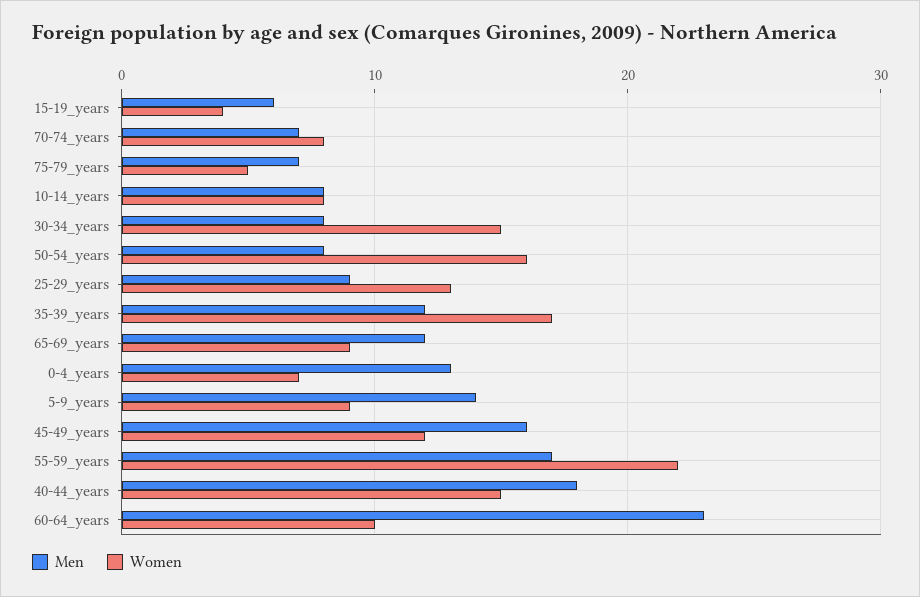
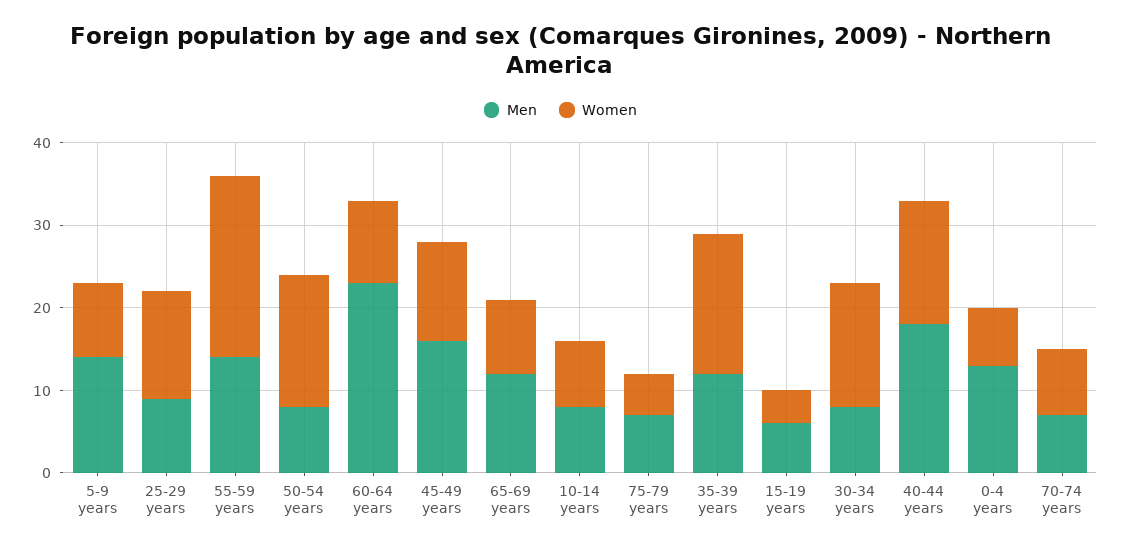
  {
    "Men": {
      "15-19_years": 6,
      "70-74_years": 7,
      "75-79_years": 7,
      "10-14_years": 8,
      "30-34_years": 8,
      "50-54_years": 8,
      "25-29_years": 9,
      "35-39_years": 12,
      "65-69_years": 12,
      "0-4_years": 13,
      "5-9_years": 14,
      "45-49_years": 16,
-     "55-59_years": 17,
+     "55-59_years": 14,
      "40-44_years": 18,
      "60-64_years": 23
    },
    "Women": {
      "15-19_years": 4,
      "70-74_years": 8,
      "75-79_years": 5,
      "10-14_years": 8,
      "30-34_years": 15,
      "50-54_years": 16,
      "25-29_years": 13,
      "35-39_years": 17,
      "65-69_years": 9,
      "0-4_years": 7,
      "5-9_years": 9,
      "45-49_years": 12,
      "55-59_years": 22,
      "40-44_years": 15,
      "60-64_years": 10
    }
  }

